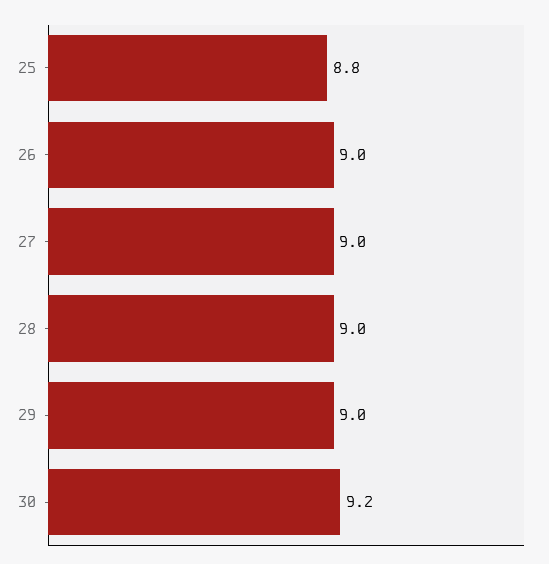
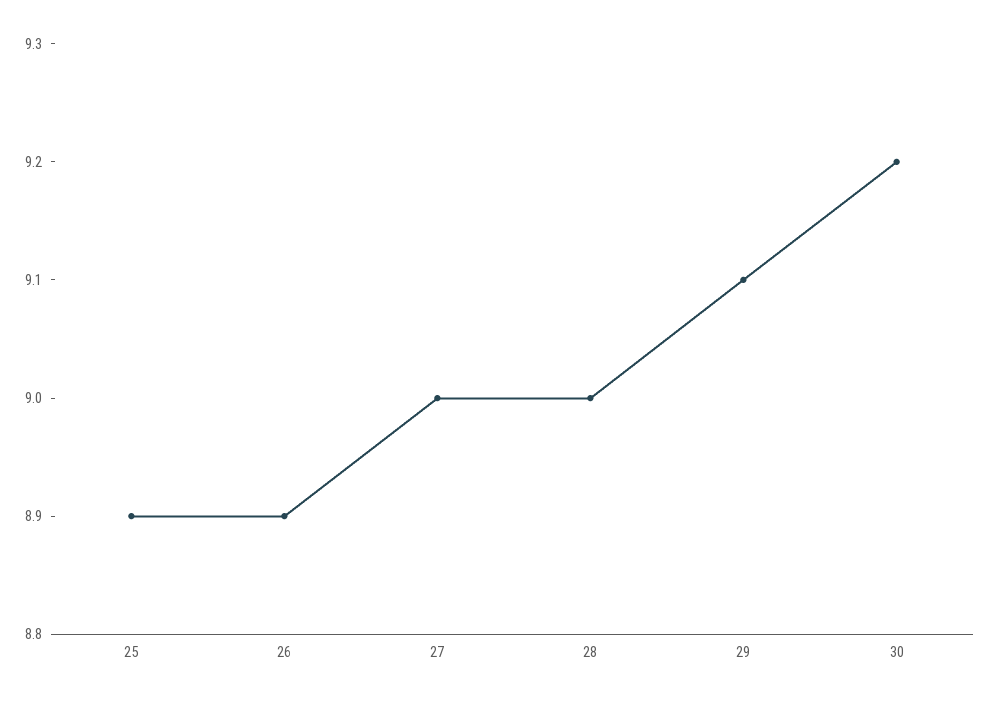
  {
-   "25": 8.8,
+   "25": 8.9,
-   "26": 9,
+   "26": 8.9,
    "27": 9,
    "28": 9,
-   "29": 9,
+   "29": 9.1,
    "30": 9.2
  }

